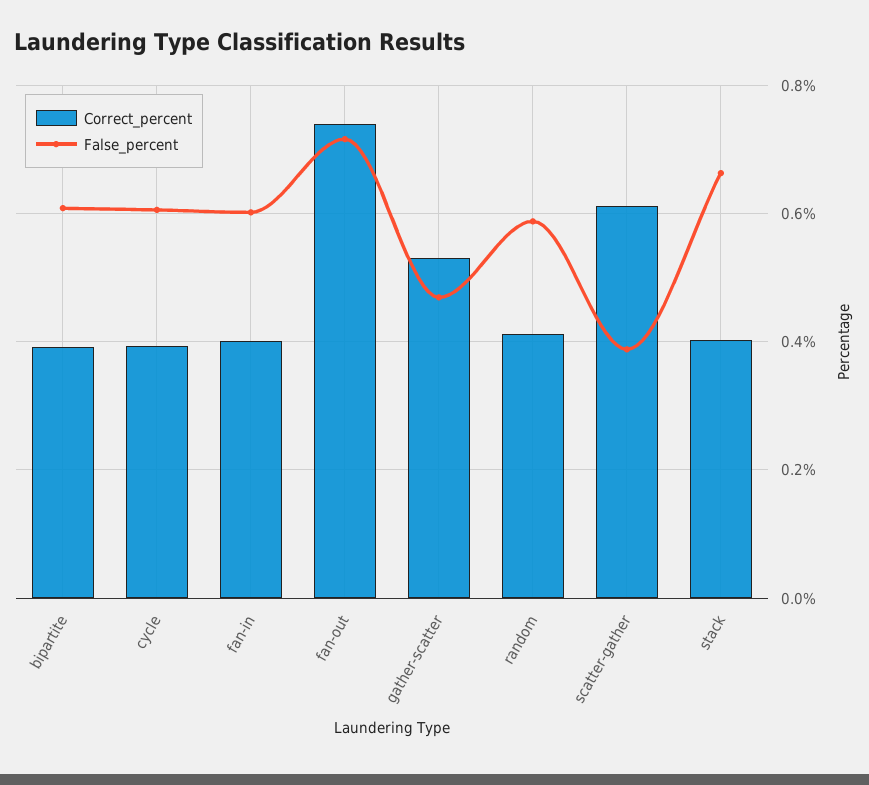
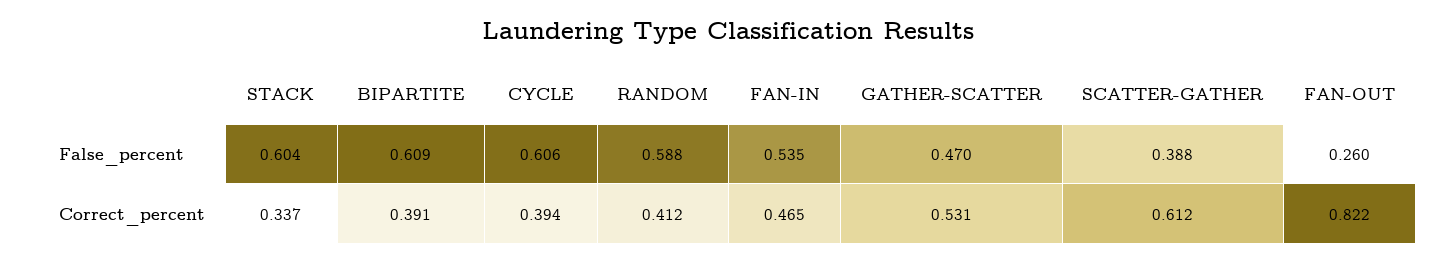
  {
    "Correct_percent": {
      "bipartite": 0.391,
      "cycle": 0.394,
-     "fan-in": 0.4,
+     "fan-in": 0.465,
-     "fan-out": 0.74,
+     "fan-out": 0.822,
      "gather-scatter": 0.531,
      "random": 0.412,
      "scatter-gather": 0.612,
-     "stack": 0.4
+     "stack": 0.337
    },
    "False_percent": {
      "bipartite": 0.609,
      "cycle": 0.606,
-     "fan-in": 0.6,
+     "fan-in": 0.535,
-     "fan-out": 0.72,
+     "fan-out": 0.26,
      "gather-scatter": 0.47,
      "random": 0.588,
      "scatter-gather": 0.388,
-     "stack": 0.66
+     "stack": 0.604
    }
  }

